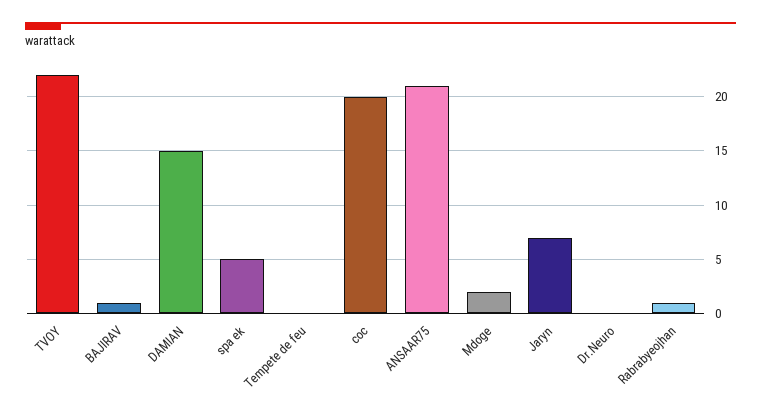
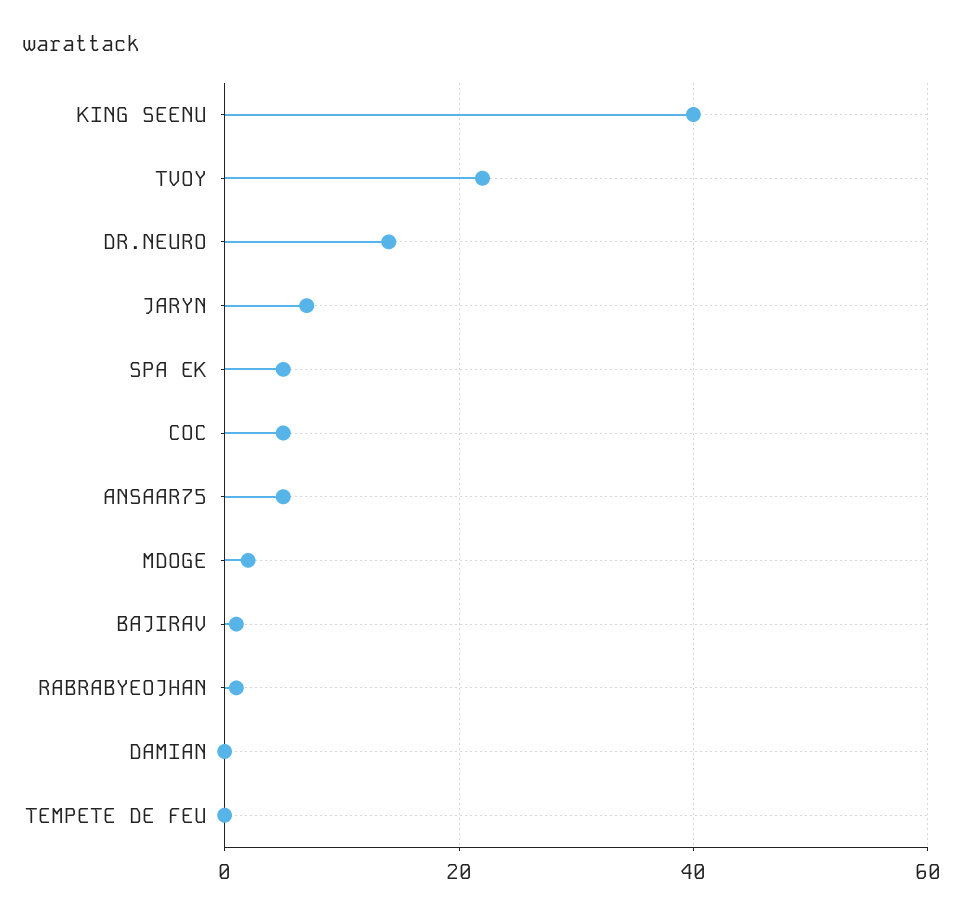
  {
    "TVOY": 22,
    "BAJIRAV": 1,
-   "DAMIAN": 15,
+   "DAMIAN": 0,
    "spa ek": 5,
    "Tempete de feu": 0,
-   "coc": 20,
+   "coc": 5,
-   "ANSAAR75": 21,
+   "ANSAAR75": 5,
    "Mdoge": 2,
    "Jaryn": 7,
-   "Dr.Neuro": 0,
+   "Dr.Neuro": 15,
-   "Rabrabyeojhan": 1
+   "Rabrabyeojhan": 1,
+   "KING SEENU": 40
  }

